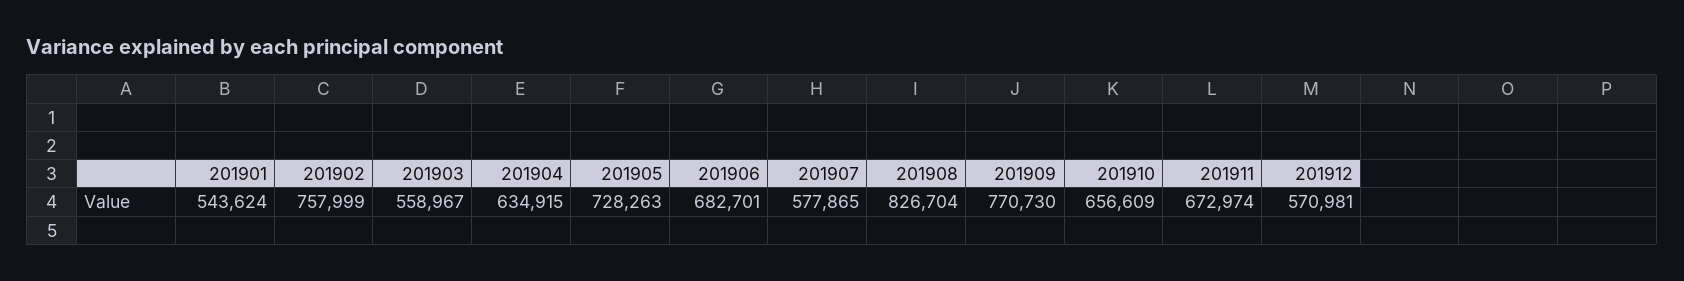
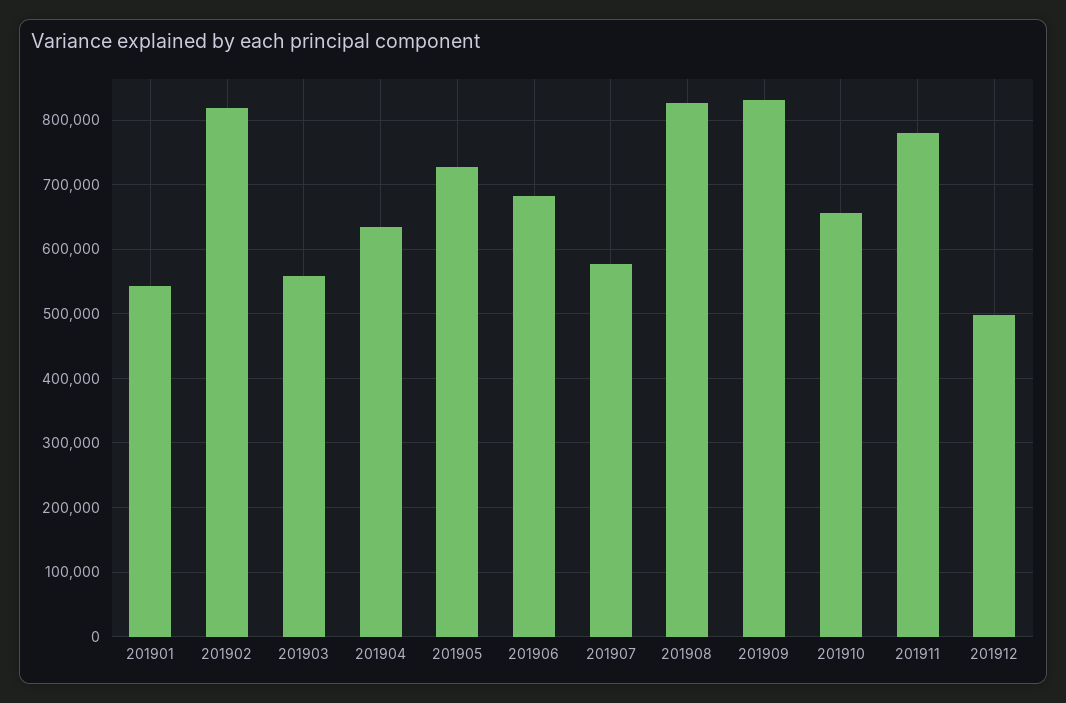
  {
    "201901": 543624,
-   "201902": 757999,
+   "201902": 820000,
    "201903": 558967,
    "201904": 634915,
    "201905": 728263,
    "201906": 682701,
    "201907": 577865,
    "201908": 826704,
-   "201909": 770730,
+   "201909": 830000,
    "201910": 656609,
-   "201911": 672974,
+   "201911": 780000,
-   "201912": 570981
+   "201912": 500000
  }

